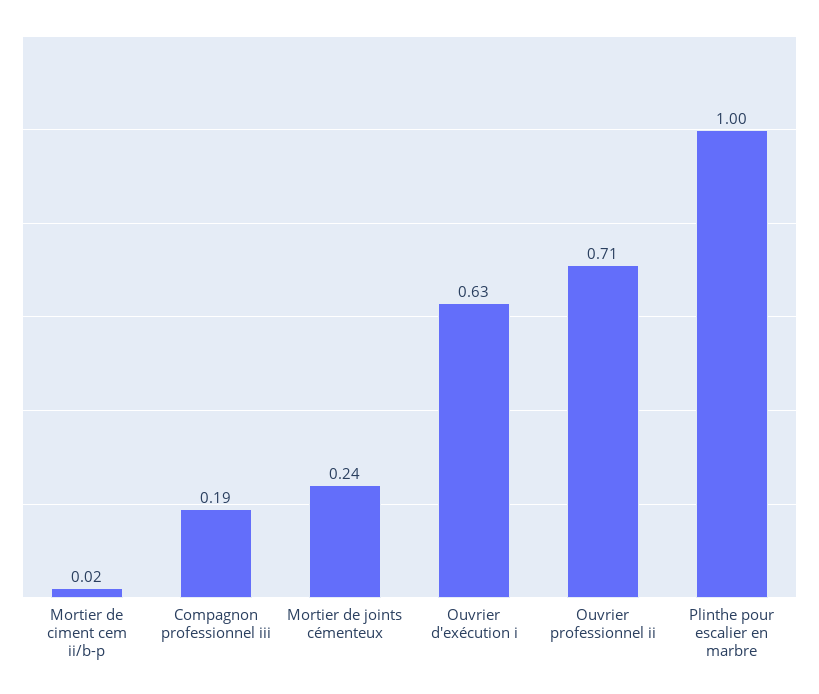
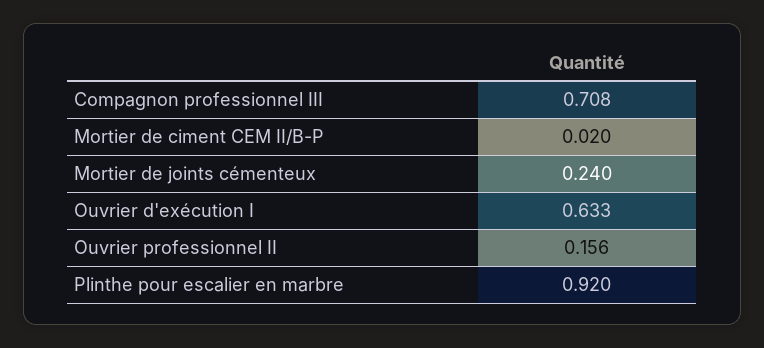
  {
    "Mortier de ciment cem ii/b-p": 0.02,
-   "Compagnon professionnel iii": 0.19,
+   "Compagnon professionnel iii": 0.708,
    "Mortier de joints cémenteux": 0.24,
    "Ouvrier d'exécution i": 0.633,
-   "Ouvrier professionnel ii": 0.71,
+   "Ouvrier professionnel ii": 0.156,
-   "Plinthe pour escalier en marbre": 1
+   "Plinthe pour escalier en marbre": 0.92
  }

